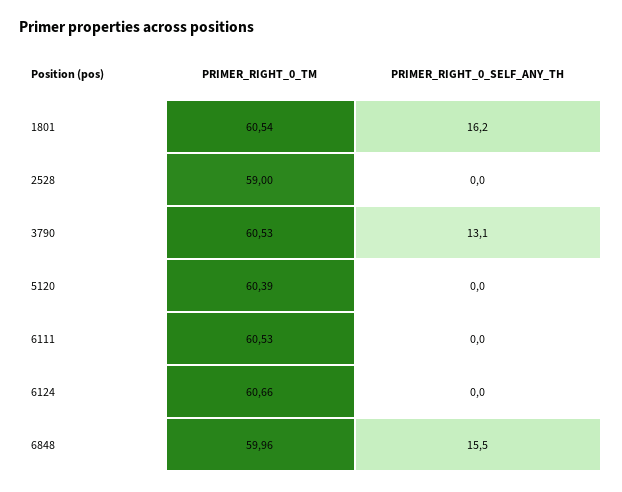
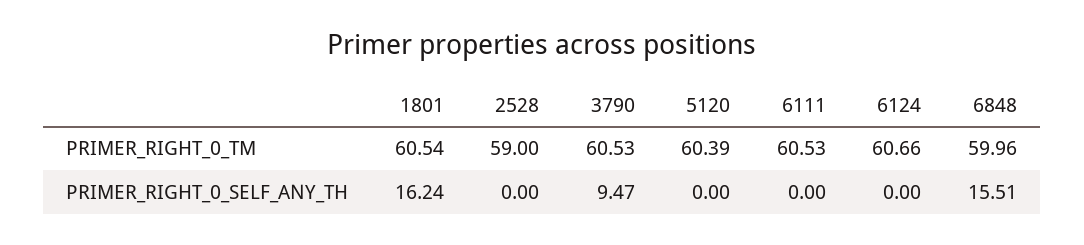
  {
    "PRIMER_RIGHT_0_TM": {
      "1801": 60.54,
      "2528": 59,
      "3790": 60.53,
      "5120": 60.39,
      "6111": 60.53,
      "6124": 60.66,
      "6848": 59.96
    },
    "PRIMER_RIGHT_0_SELF_ANY_TH": {
      "1801": 16.24,
      "2528": 0,
-     "3790": 13.1,
+     "3790": 9.47,
      "5120": 0,
      "6111": 0,
      "6124": 0,
      "6848": 15.51
    }
  }

